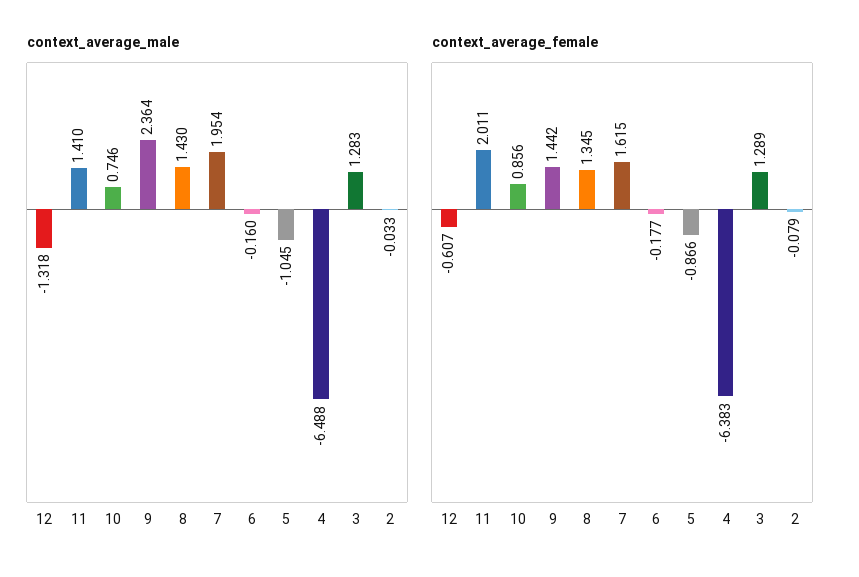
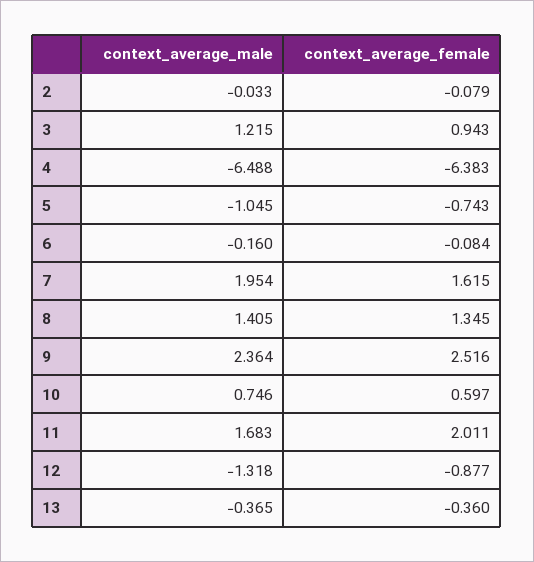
  {
    "context_average_male": {
      "12": -1.318,
-     "11": 1.41,
+     "11": 1.683,
      "10": 0.746,
      "9": 2.364,
-     "8": 1.43,
+     "8": 1.405,
      "7": 1.954,
      "6": -0.16,
      "5": -1.045,
      "4": -6.488,
-     "3": 1.283,
+     "3": 1.215,
-     "2": -0.033
+     "2": -0.033,
+     "13": -0.365
    },
    "context_average_female": {
-     "12": -0.607,
+     "12": -0.877,
      "11": 2.011,
-     "10": 0.856,
+     "10": 0.597,
-     "9": 1.442,
+     "9": 2.516,
      "8": 1.345,
      "7": 1.615,
-     "6": -0.177,
+     "6": -0.084,
-     "5": -0.866,
+     "5": -0.743,
      "4": -6.383,
-     "3": 1.289,
+     "3": 0.943,
-     "2": -0.079
+     "2": -0.079,
+     "13": -0.36
    }
  }

